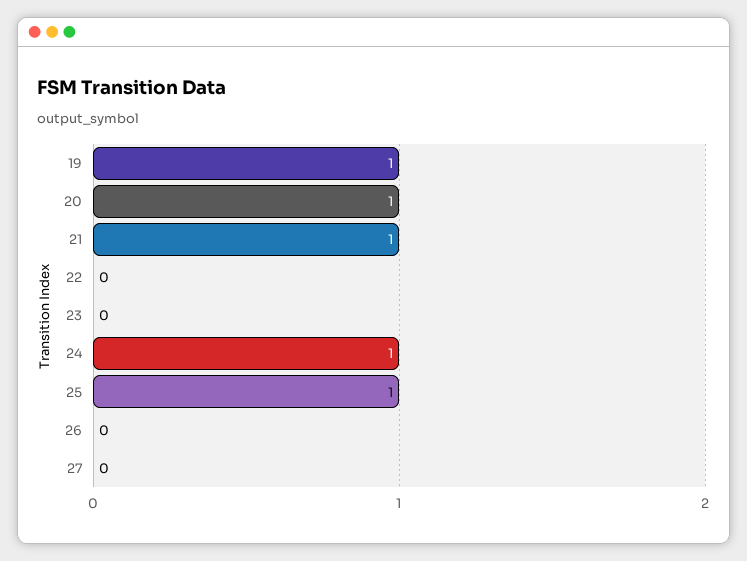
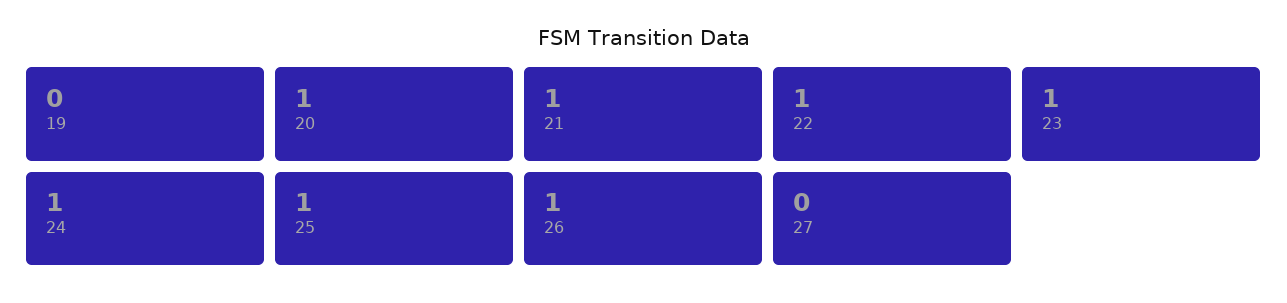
  {
-   "19": 1,
+   "19": 0,
    "20": 1,
    "21": 1,
-   "22": 0,
+   "22": 1,
-   "23": 0,
+   "23": 1,
    "24": 1,
    "25": 1,
-   "26": 0,
+   "26": 1,
    "27": 0
  }

